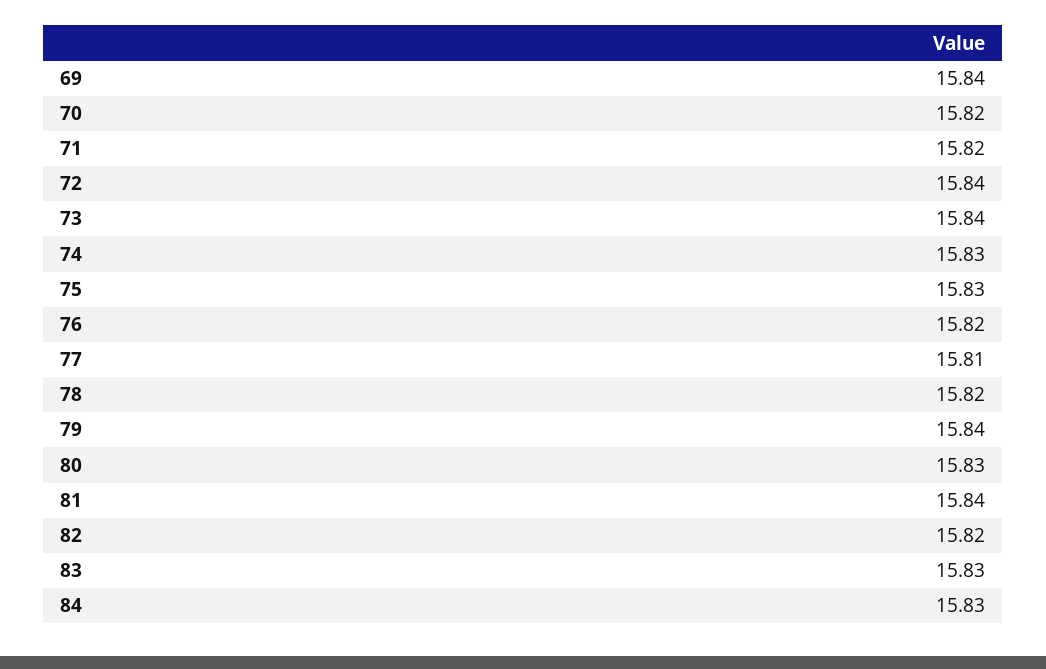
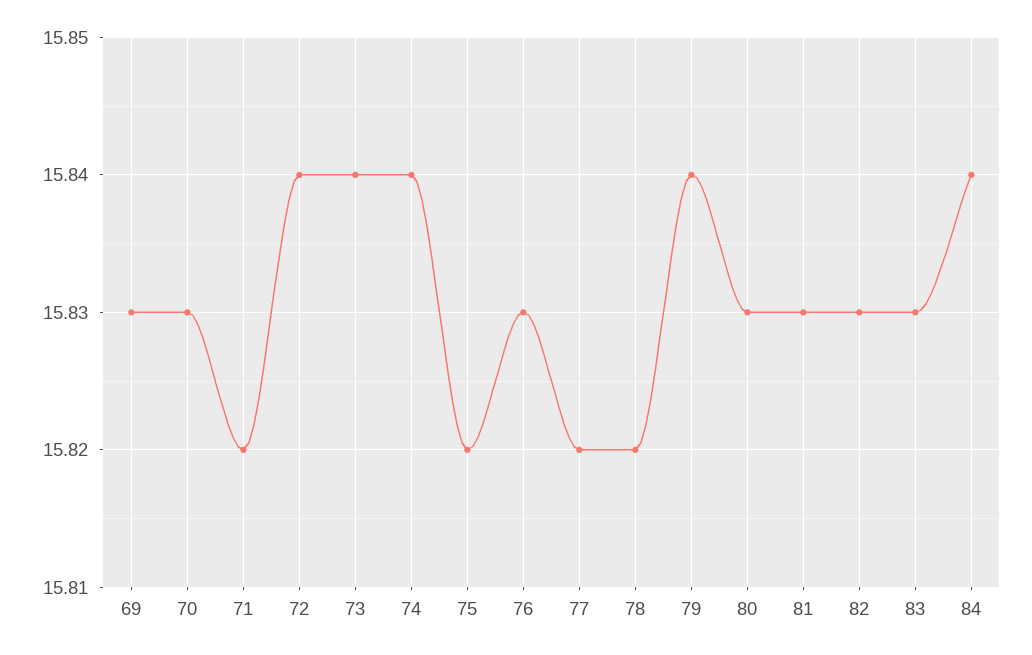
  {
-   "69": 15.84,
+   "69": 15.83,
-   "70": 15.82,
+   "70": 15.83,
    "71": 15.82,
    "72": 15.84,
    "73": 15.84,
-   "74": 15.83,
+   "74": 15.84,
-   "75": 15.83,
+   "75": 15.82,
-   "76": 15.82,
+   "76": 15.83,
-   "77": 15.81,
+   "77": 15.82,
    "78": 15.82,
    "79": 15.84,
    "80": 15.83,
-   "81": 15.84,
+   "81": 15.83,
-   "82": 15.82,
+   "82": 15.83,
    "83": 15.83,
-   "84": 15.83
+   "84": 15.84
  }

